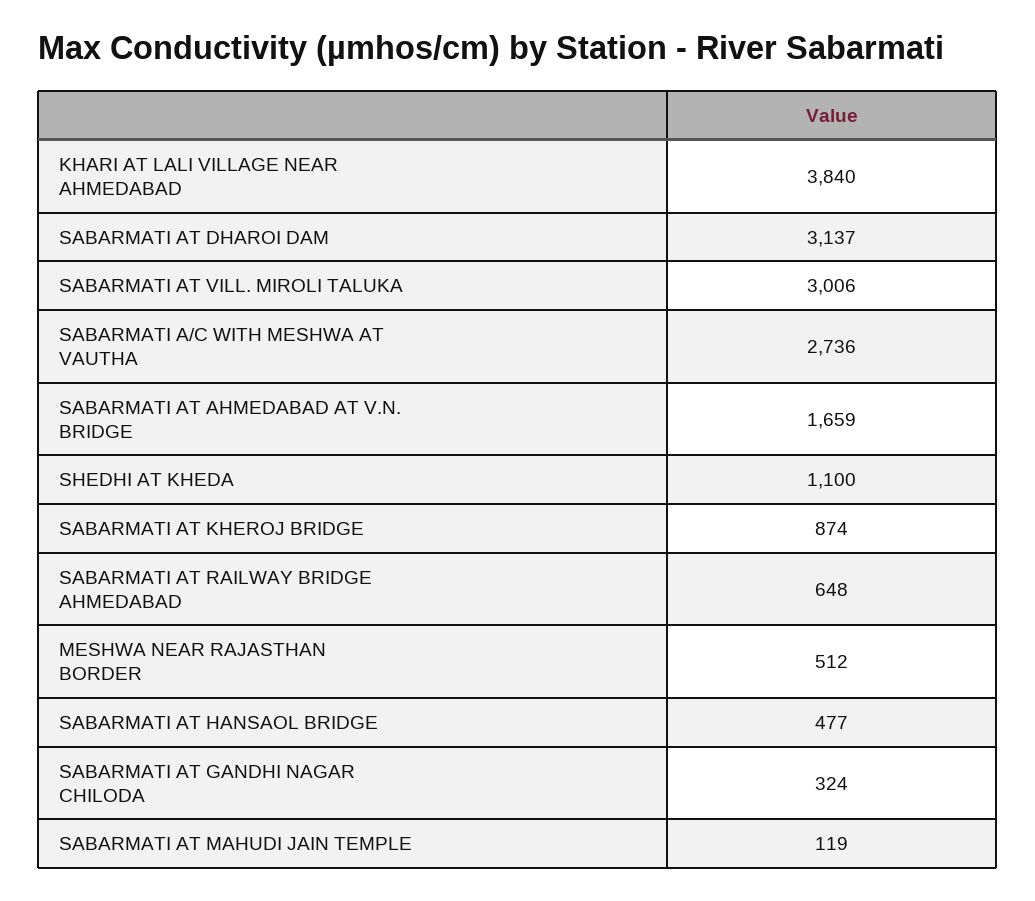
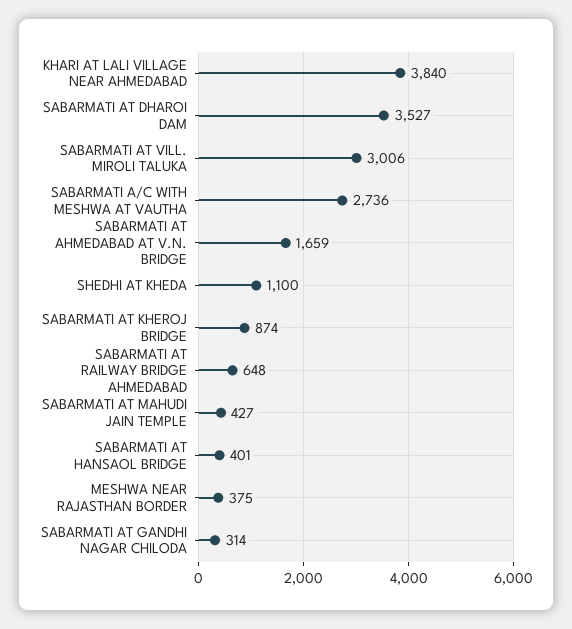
  {
    "KHARI AT LALI VILLAGE NEAR AHMEDABAD": 3840,
-   "SABARMATI AT DHAROI DAM": 3137,
+   "SABARMATI AT DHAROI DAM": 3527,
    "SABARMATI AT VILL. MIROLI TALUKA": 3006,
    "SABARMATI A/C WITH MESHWA AT VAUTHA": 2736,
    "SABARMATI AT AHMEDABAD AT V.N. BRIDGE": 1659,
    "SHEDHI AT KHEDA": 1100,
    "SABARMATI AT KHEROJ BRIDGE": 874,
    "SABARMATI AT RAILWAY BRIDGE AHMEDABAD": 648,
-   "MESHWA NEAR RAJASTHAN BORDER": 512,
+   "MESHWA NEAR RAJASTHAN BORDER": 375,
-   "SABARMATI AT HANSAOL BRIDGE": 477,
+   "SABARMATI AT HANSAOL BRIDGE": 401,
-   "SABARMATI AT GANDHI NAGAR CHILODA": 324,
+   "SABARMATI AT GANDHI NAGAR CHILODA": 314,
-   "SABARMATI AT MAHUDI JAIN TEMPLE": 119
+   "SABARMATI AT MAHUDI JAIN TEMPLE": 427
  }

